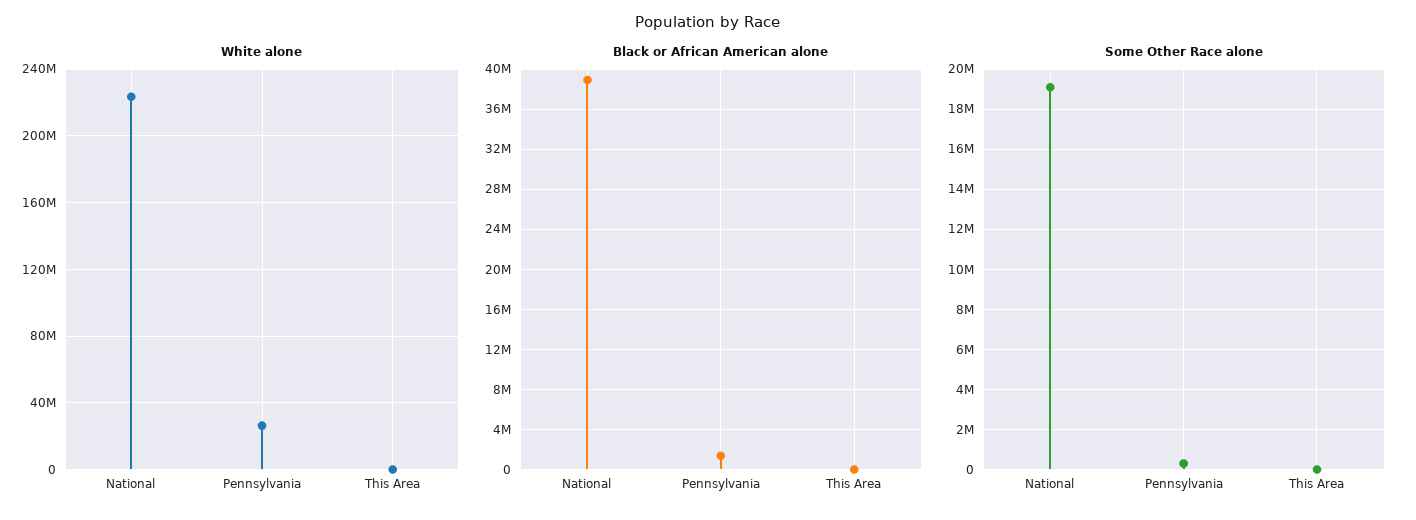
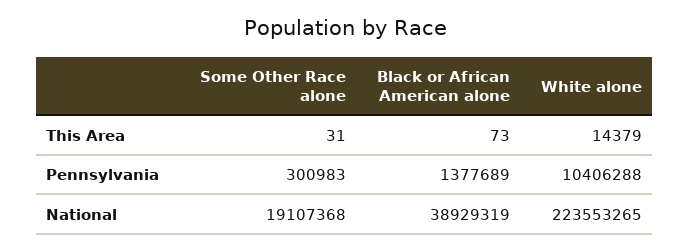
  {
    "White alone": {
      "National": 223553265,
-     "Pennsylvania": 25000000,
+     "Pennsylvania": 10406288,
      "This Area": 14379
    },
    "Black or African American alone": {
      "National": 38929319,
      "Pennsylvania": 1377689,
      "This Area": 73
    },
    "Some Other Race alone": {
      "National": 19107368,
      "Pennsylvania": 300983,
      "This Area": 31
    }
  }

